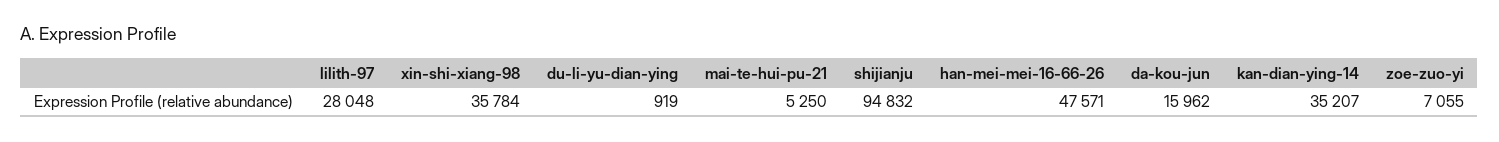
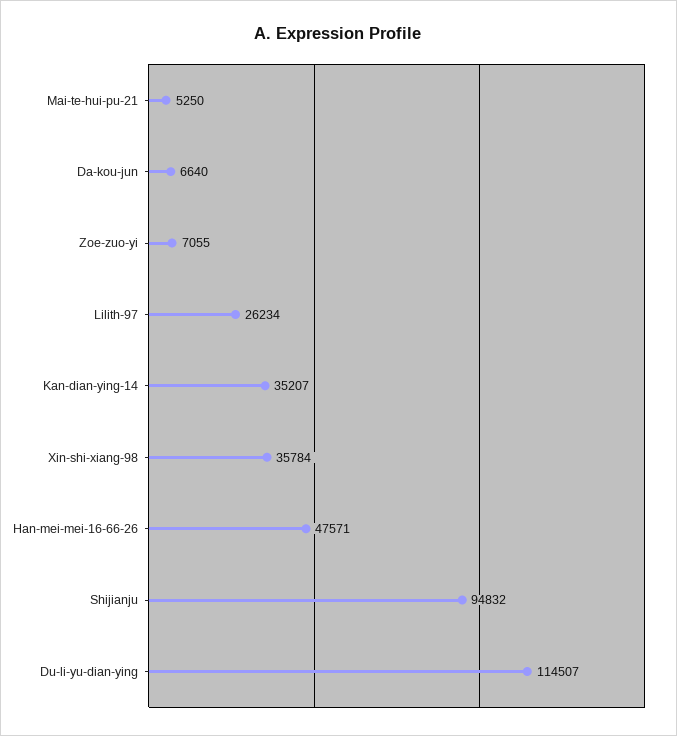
  {
-   "lilith-97": 28048,
+   "lilith-97": 26234,
    "xin-shi-xiang-98": 35784,
-   "du-li-yu-dian-ying": 919,
+   "du-li-yu-dian-ying": 114507,
    "mai-te-hui-pu-21": 5250,
    "shijianju": 94832,
    "han-mei-mei-16-66-26": 47571,
-   "da-kou-jun": 15962,
+   "da-kou-jun": 6640,
    "kan-dian-ying-14": 35207,
    "zoe-zuo-yi": 7055
  }

